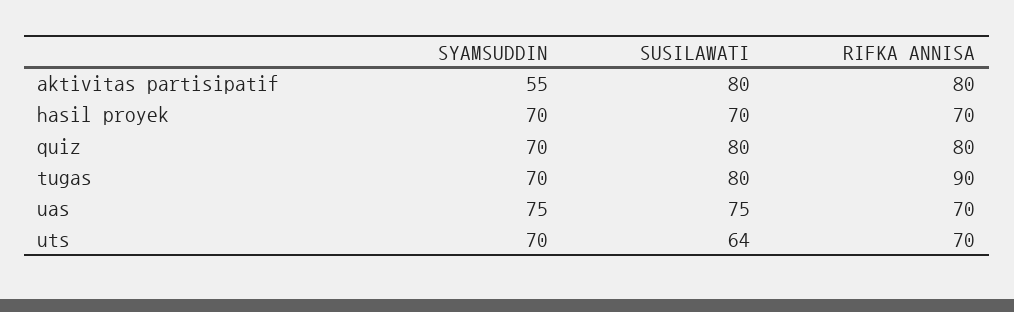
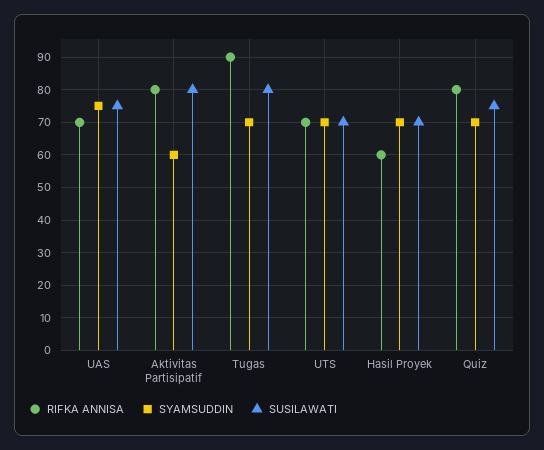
  {
    "SYAMSUDDIN": {
-     "aktivitas partisipatif": 55,
+     "aktivitas partisipatif": 60,
      "hasil proyek": 70,
      "quiz": 70,
      "tugas": 70,
      "uas": 75,
      "uts": 70
    },
    "SUSILAWATI": {
      "aktivitas partisipatif": 80,
      "hasil proyek": 70,
-     "quiz": 80,
+     "quiz": 75,
      "tugas": 80,
      "uas": 75,
-     "uts": 64
+     "uts": 70
    },
    "RIFKA ANNISA": {
      "aktivitas partisipatif": 80,
-     "hasil proyek": 70,
+     "hasil proyek": 60,
      "quiz": 80,
      "tugas": 90,
      "uas": 70,
      "uts": 70
    }
  }

